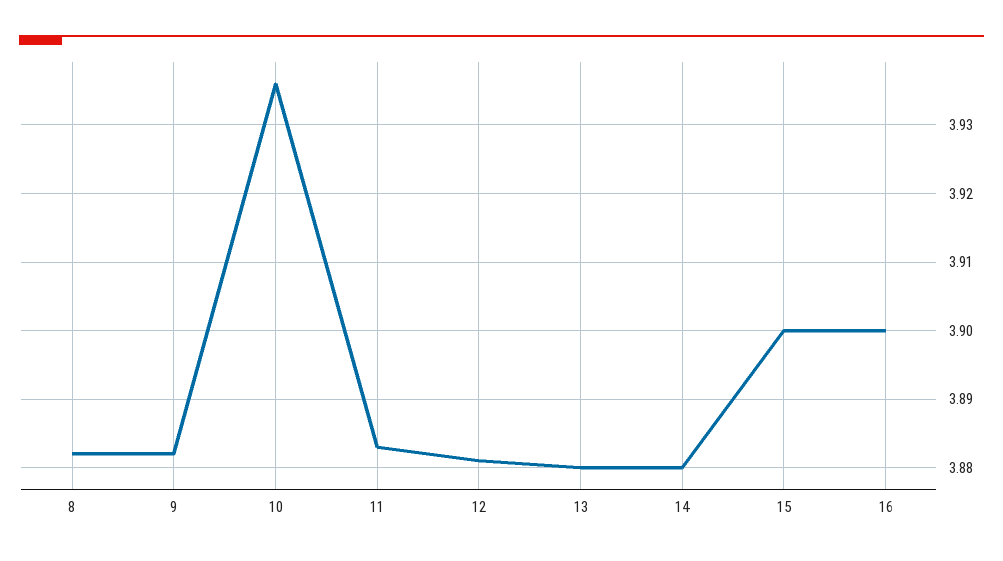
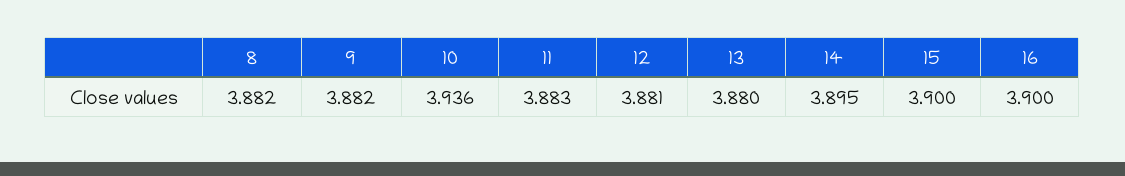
  {
    "8": 3.882,
    "9": 3.882,
    "10": 3.936,
    "11": 3.883,
    "12": 3.881,
    "13": 3.88,
-   "14": 3.88,
+   "14": 3.895,
    "15": 3.9,
    "16": 3.9
  }

